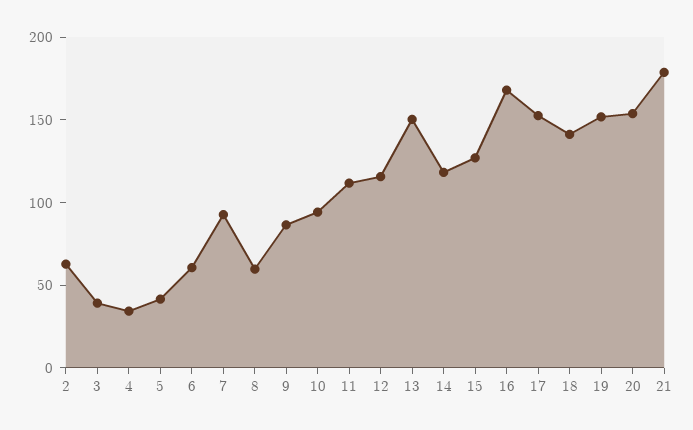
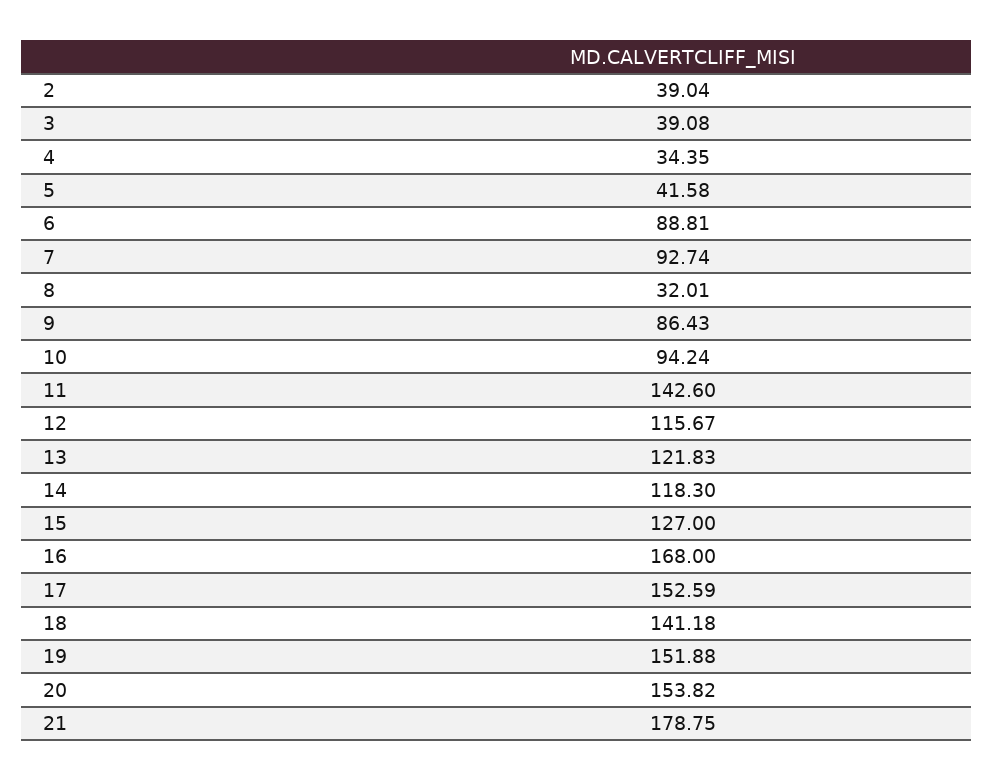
  {
-   "2": 60,
+   "2": 39.04,
    "3": 39.08,
    "4": 34.35,
    "5": 41.58,
-   "6": 60,
+   "6": 88.81,
    "7": 92.74,
-   "8": 60,
+   "8": 32.01,
    "9": 86.43,
    "10": 94.24,
-   "11": 110,
+   "11": 142.6,
    "12": 115.67,
-   "13": 150,
+   "13": 121.83,
    "14": 118.3,
    "15": 127,
    "16": 168,
    "17": 152.59,
    "18": 141.18,
    "19": 151.88,
    "20": 153.82,
    "21": 178.75
  }

